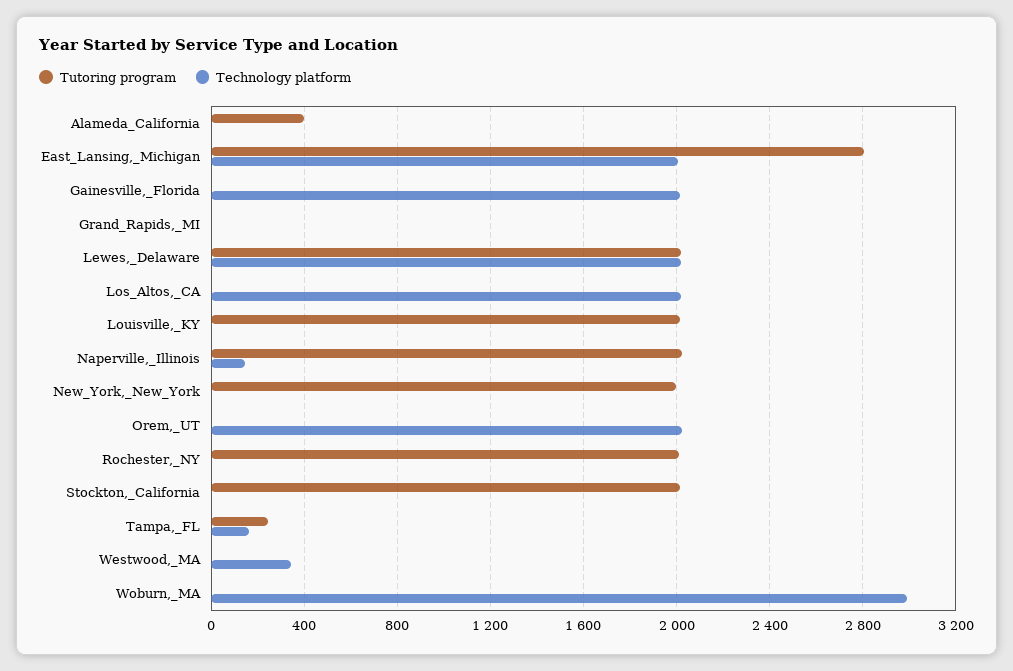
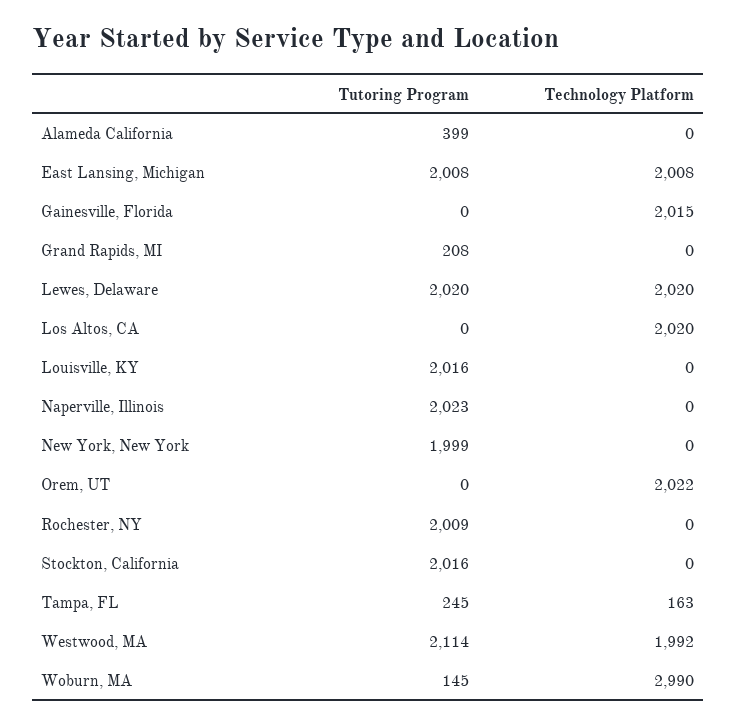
  {
    "Tutoring program": {
      "Alameda_California": 399,
-     "East_Lansing,_Michigan": 2800,
+     "East_Lansing,_Michigan": 2008,
      "Gainesville,_Florida": 0,
-     "Grand_Rapids,_MI": 0,
+     "Grand_Rapids,_MI": 208,
      "Lewes,_Delaware": 2020,
      "Los_Altos,_CA": 0,
      "Louisville,_KY": 2016,
      "Naperville,_Illinois": 2023,
      "New_York,_New_York": 1999,
      "Orem,_UT": 0,
      "Rochester,_NY": 2009,
      "Stockton,_California": 2016,
      "Tampa,_FL": 245,
-     "Westwood,_MA": 0,
+     "Westwood,_MA": 2114,
-     "Woburn,_MA": 0
+     "Woburn,_MA": 145
    },
    "Technology platform": {
      "Alameda_California": 0,
      "East_Lansing,_Michigan": 2008,
      "Gainesville,_Florida": 2015,
      "Grand_Rapids,_MI": 0,
      "Lewes,_Delaware": 2020,
      "Los_Altos,_CA": 2020,
      "Louisville,_KY": 0,
-     "Naperville,_Illinois": 150,
+     "Naperville,_Illinois": 0,
      "New_York,_New_York": 0,
      "Orem,_UT": 2022,
      "Rochester,_NY": 0,
      "Stockton,_California": 0,
      "Tampa,_FL": 163,
-     "Westwood,_MA": 350,
+     "Westwood,_MA": 1992,
      "Woburn,_MA": 2990
    }
  }

